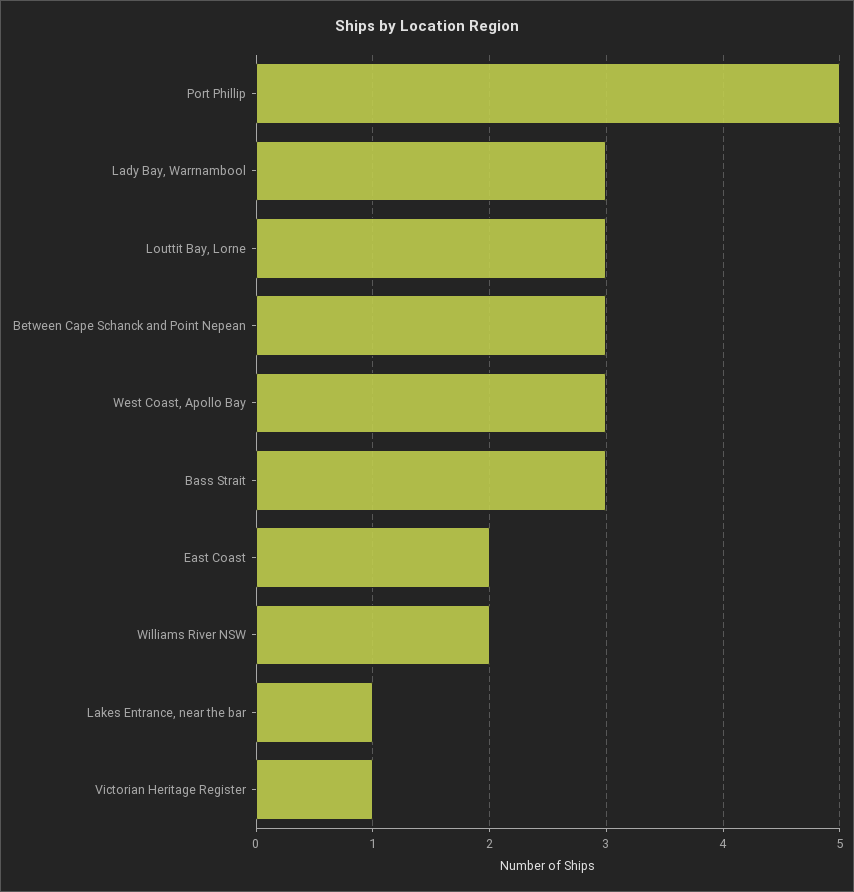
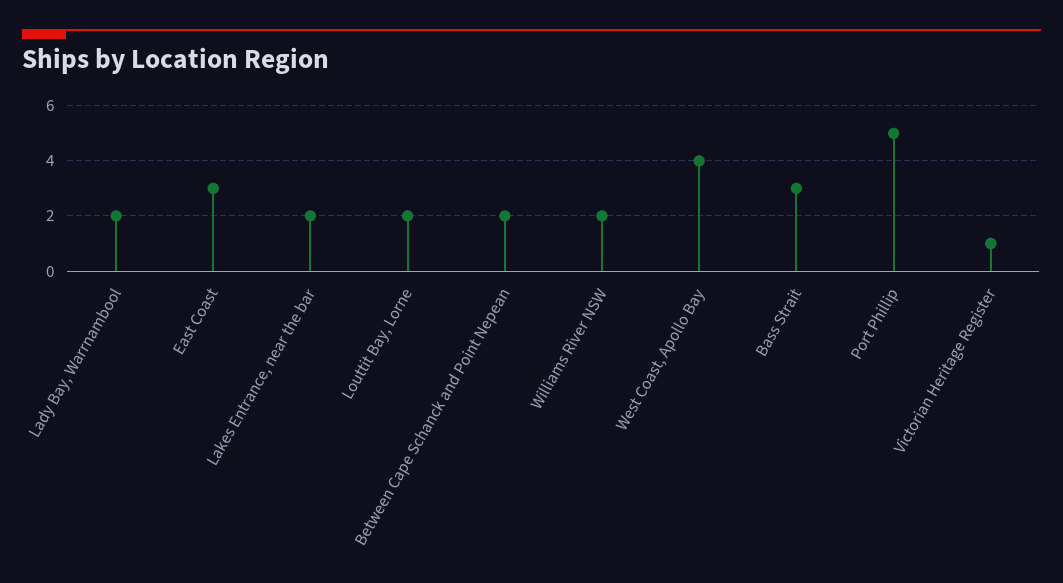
  {
    "Port Phillip": 5,
-   "Lady Bay, Warrnambool": 3,
+   "Lady Bay, Warrnambool": 2,
-   "Louttit Bay, Lorne": 3,
+   "Louttit Bay, Lorne": 2,
-   "Between Cape Schanck and Point Nepean": 3,
+   "Between Cape Schanck and Point Nepean": 2,
-   "West Coast, Apollo Bay": 3,
+   "West Coast, Apollo Bay": 4,
    "Bass Strait": 3,
-   "East Coast": 2,
+   "East Coast": 3,
    "Williams River NSW": 2,
-   "Lakes Entrance, near the bar": 1,
+   "Lakes Entrance, near the bar": 2,
    "Victorian Heritage Register": 1
  }

